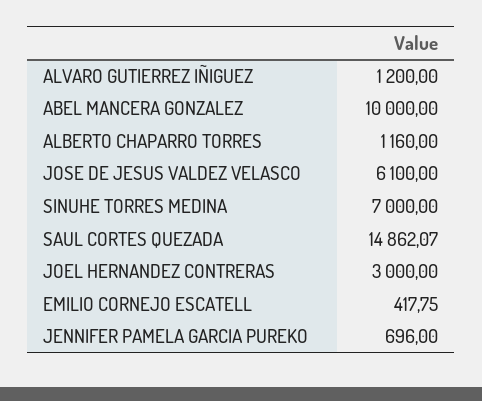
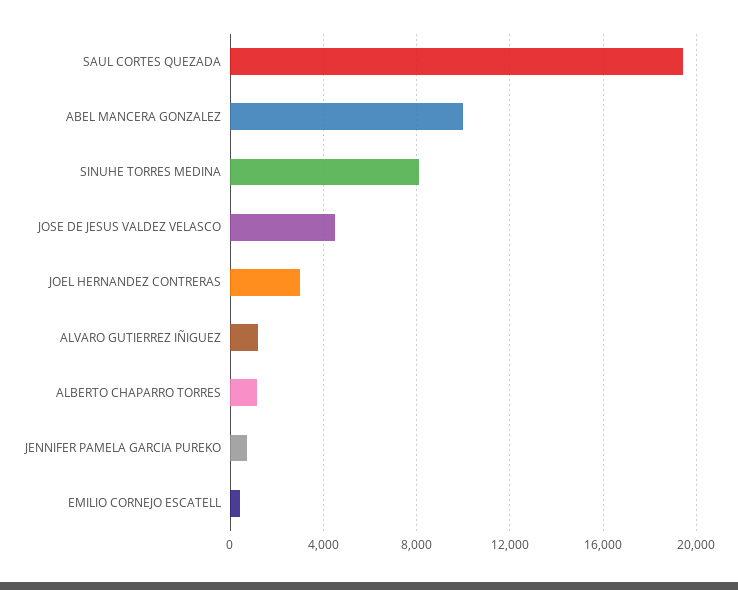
  {
    "ALVARO GUTIERREZ IÑIGUEZ": 1200,
    "ABEL MANCERA GONZALEZ": 10000,
    "ALBERTO CHAPARRO TORRES": 1160,
-   "JOSE DE JESUS VALDEZ VELASCO": 6100,
+   "JOSE DE JESUS VALDEZ VELASCO": 4500,
-   "SINUHE TORRES MEDINA": 7000,
+   "SINUHE TORRES MEDINA": 8000,
-   "SAUL CORTES QUEZADA": 14862.07,
+   "SAUL CORTES QUEZADA": 19500,
    "JOEL HERNANDEZ CONTRERAS": 3000,
    "EMILIO CORNEJO ESCATELL": 417.75,
    "JENNIFER PAMELA GARCIA PUREKO": 696
  }

